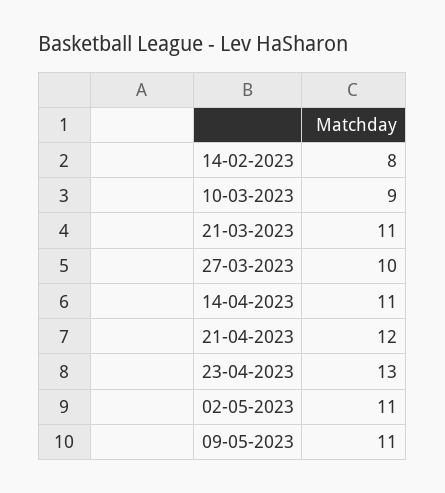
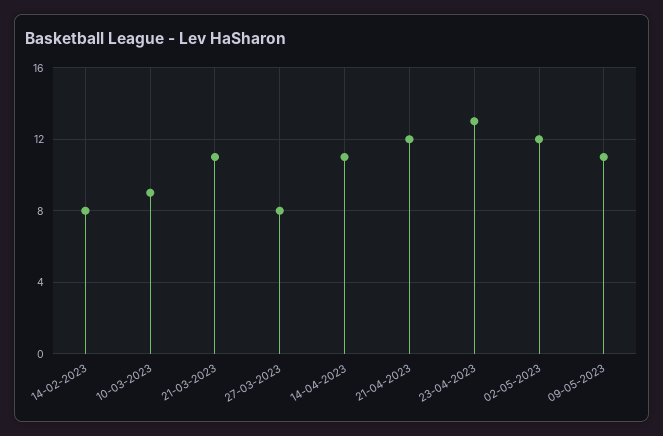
  {
    "14-02-2023": 8,
    "10-03-2023": 9,
    "21-03-2023": 11,
-   "27-03-2023": 10,
+   "27-03-2023": 8,
    "14-04-2023": 11,
    "21-04-2023": 12,
    "23-04-2023": 13,
-   "02-05-2023": 11,
+   "02-05-2023": 12,
    "09-05-2023": 11
  }

